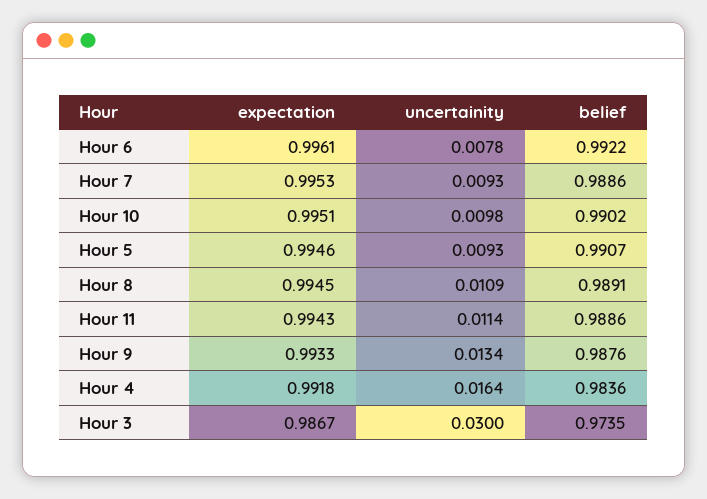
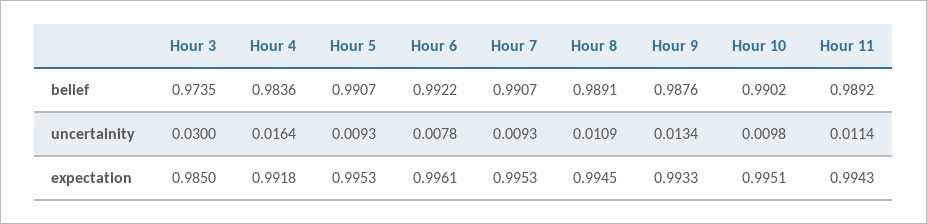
  {
    "expectation": {
      "Hour 6": 0.9961,
      "Hour 7": 0.9953,
      "Hour 10": 0.9951,
-     "Hour 5": 0.9946,
+     "Hour 5": 0.9953,
      "Hour 8": 0.9945,
      "Hour 11": 0.9943,
      "Hour 9": 0.9933,
      "Hour 4": 0.9918,
-     "Hour 3": 0.9867
+     "Hour 3": 0.985
    },
    "uncertainity": {
      "Hour 6": 0.0078,
      "Hour 7": 0.0093,
      "Hour 10": 0.0098,
      "Hour 5": 0.0093,
      "Hour 8": 0.0109,
      "Hour 11": 0.0114,
      "Hour 9": 0.0134,
      "Hour 4": 0.0164,
      "Hour 3": 0.03
    },
    "belief": {
      "Hour 6": 0.9922,
-     "Hour 7": 0.9886,
+     "Hour 7": 0.9907,
      "Hour 10": 0.9902,
      "Hour 5": 0.9907,
      "Hour 8": 0.9891,
-     "Hour 11": 0.9886,
+     "Hour 11": 0.9892,
      "Hour 9": 0.9876,
      "Hour 4": 0.9836,
      "Hour 3": 0.9735
    }
  }

